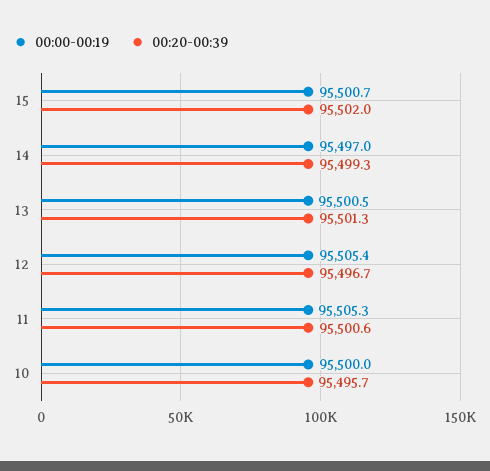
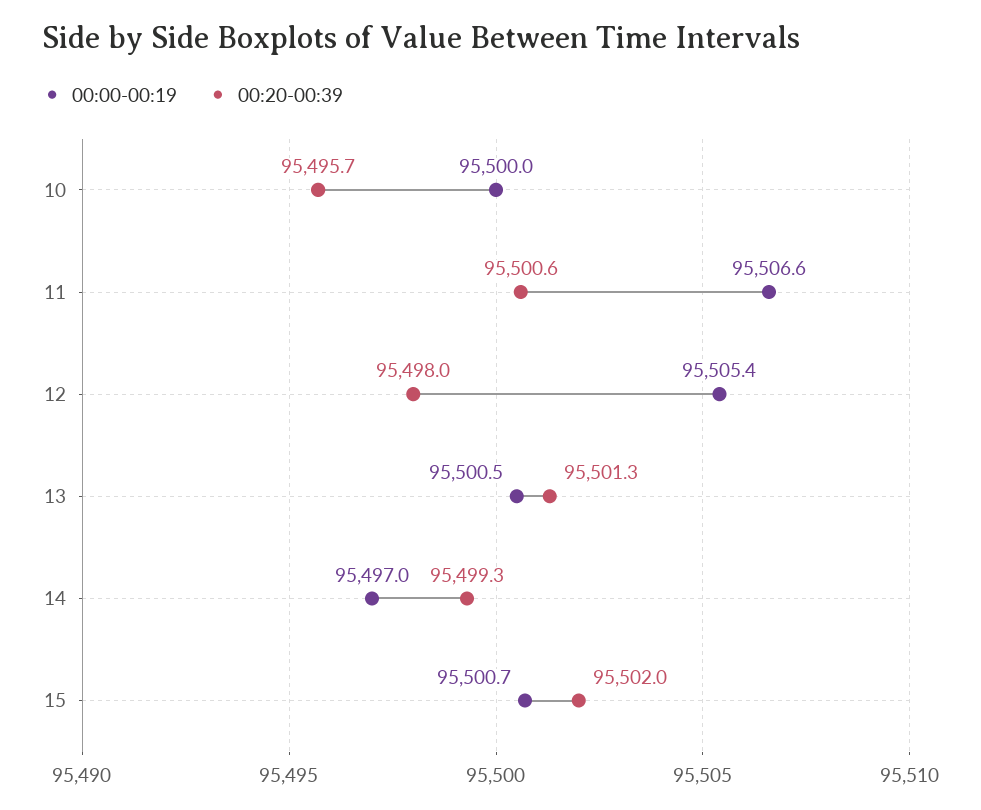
  {
    "00:00-00:19": {
      "15": 95500.7,
      "14": 95497,
      "13": 95500.5,
      "12": 95505.4,
-     "11": 95505.3,
+     "11": 95506.6,
      "10": 95500
    },
    "00:20-00:39": {
      "15": 95502,
      "14": 95499.3,
      "13": 95501.3,
-     "12": 95496.7,
+     "12": 95498,
      "11": 95500.6,
      "10": 95495.7
    }
  }

